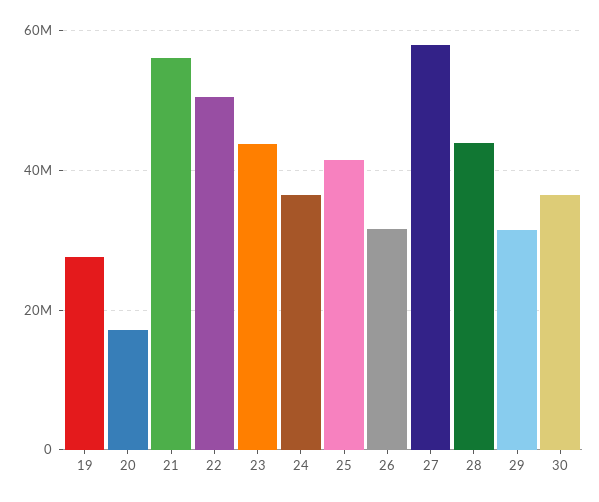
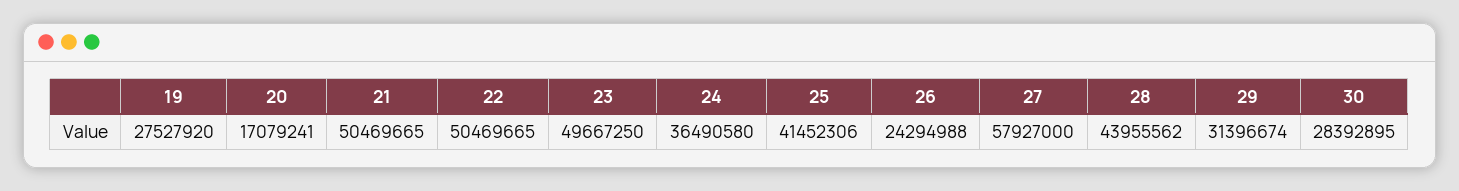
  {
    "19": 27527920,
    "20": 17079241,
-   "21": 56000000,
+   "21": 50469665,
    "22": 50469665,
-   "23": 44000000,
+   "23": 49667250,
    "24": 36490580,
    "25": 41452306,
-   "26": 32000000,
+   "26": 24294988,
    "27": 57927000,
    "28": 43955562,
    "29": 31396674,
-   "30": 36000000
+   "30": 28392895
  }

